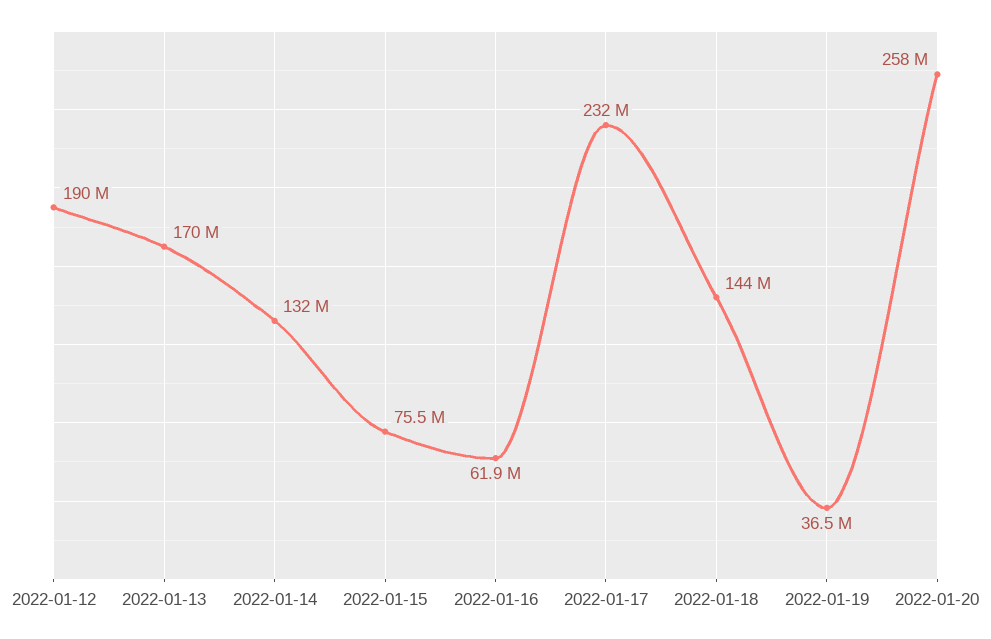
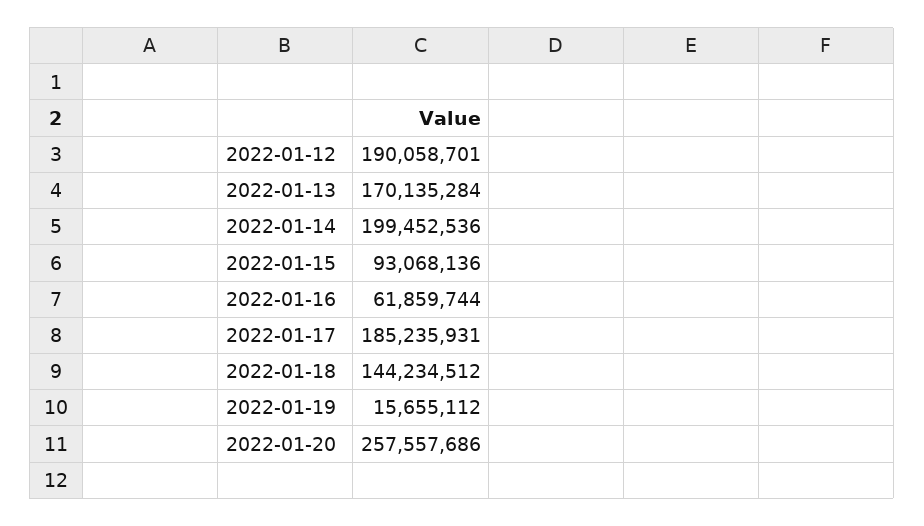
  {
    "2022-01-12": 190058701,
    "2022-01-13": 170135284,
-   "2022-01-14": 132000000,
+   "2022-01-14": 199452536,
-   "2022-01-15": 75500000,
+   "2022-01-15": 93068136,
    "2022-01-16": 61859744,
-   "2022-01-17": 232000000,
+   "2022-01-17": 185235931,
    "2022-01-18": 144234512,
-   "2022-01-19": 36500000,
+   "2022-01-19": 15655112,
    "2022-01-20": 257557686
  }

